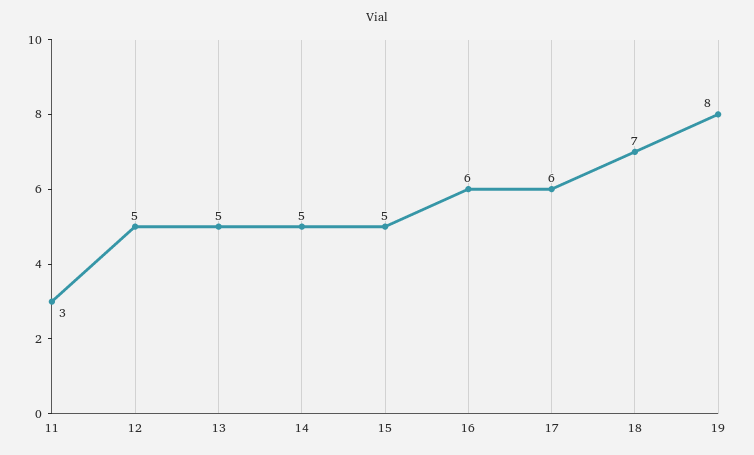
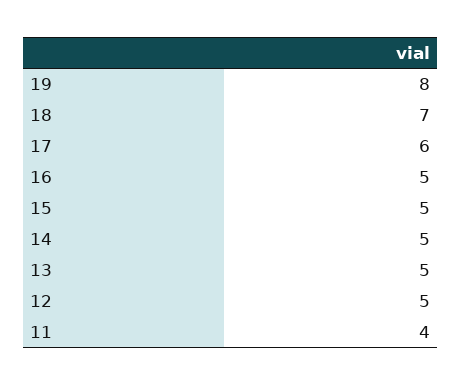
  {
-   "11": 3,
+   "11": 4,
    "12": 5,
    "13": 5,
    "14": 5,
    "15": 5,
-   "16": 6,
+   "16": 5,
    "17": 6,
    "18": 7,
    "19": 8
  }

